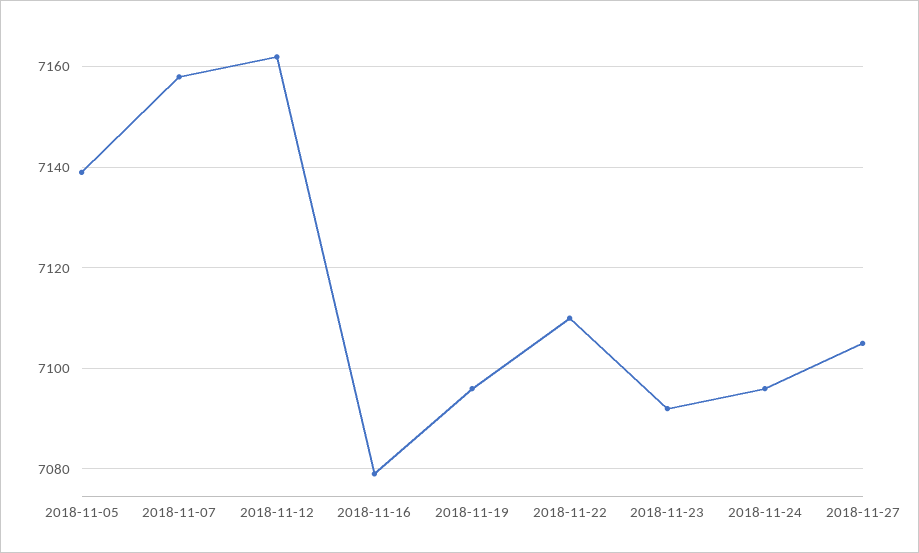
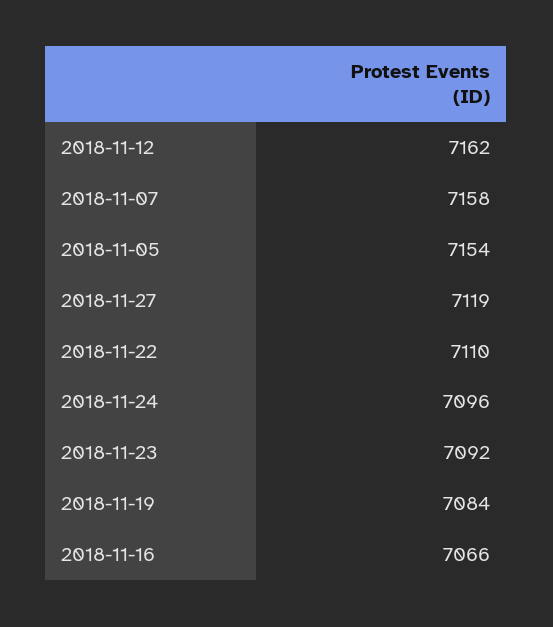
  {
-   "2018-11-05": 7140,
+   "2018-11-05": 7154,
    "2018-11-07": 7158,
    "2018-11-12": 7162,
-   "2018-11-16": 7080,
+   "2018-11-16": 7066,
-   "2018-11-19": 7095,
+   "2018-11-19": 7084,
    "2018-11-22": 7110,
    "2018-11-23": 7092,
    "2018-11-24": 7096,
-   "2018-11-27": 7105
+   "2018-11-27": 7119
  }

